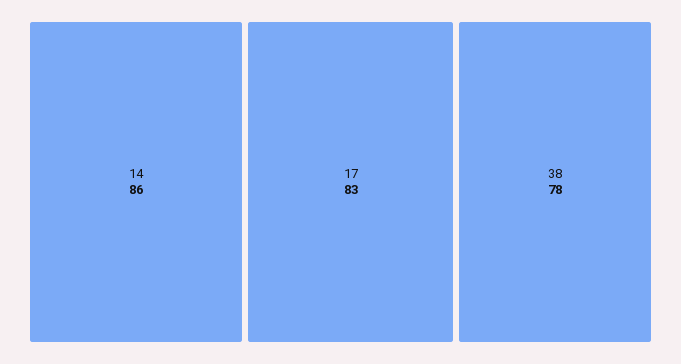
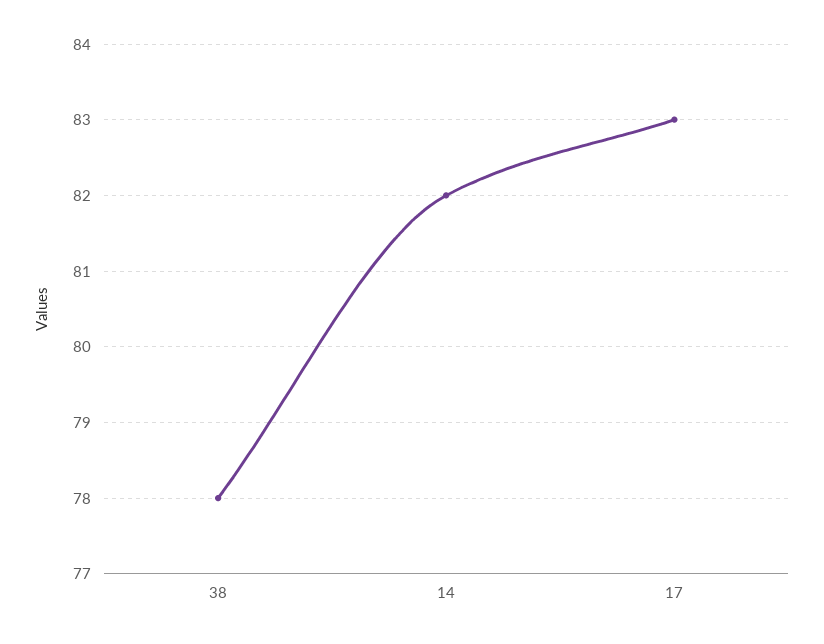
  {
-   "14": 86,
+   "14": 82,
    "17": 83,
    "38": 78
  }

